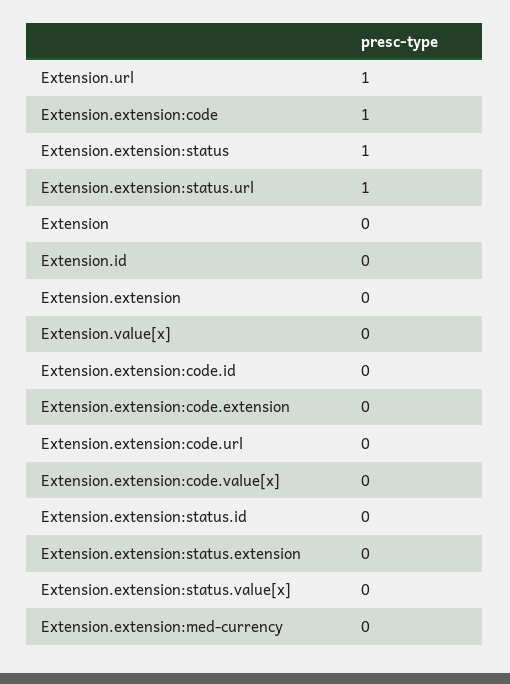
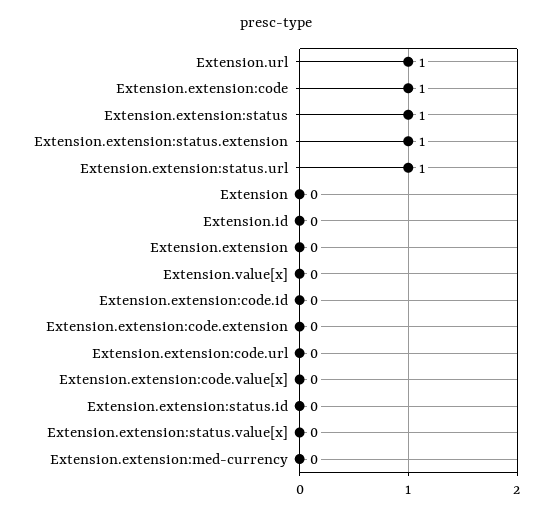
  {
    "Extension.url": 1,
    "Extension.extension:code": 1,
    "Extension.extension:status": 1,
    "Extension.extension:status.url": 1,
    "Extension": 0,
    "Extension.id": 0,
    "Extension.extension": 0,
    "Extension.value[x]": 0,
    "Extension.extension:code.id": 0,
    "Extension.extension:code.extension": 0,
    "Extension.extension:code.url": 0,
    "Extension.extension:code.value[x]": 0,
    "Extension.extension:status.id": 0,
-   "Extension.extension:status.extension": 0,
+   "Extension.extension:status.extension": 1,
    "Extension.extension:status.value[x]": 0,
    "Extension.extension:med-currency": 0
  }

